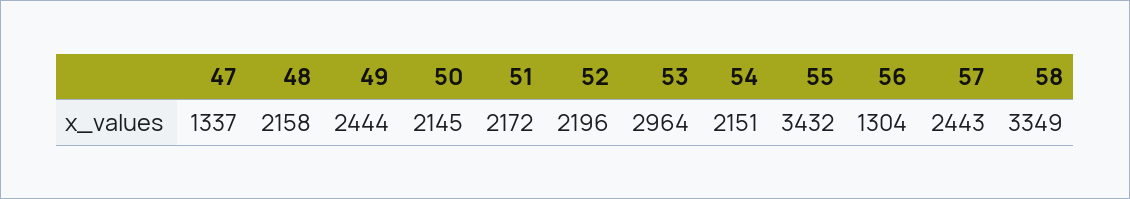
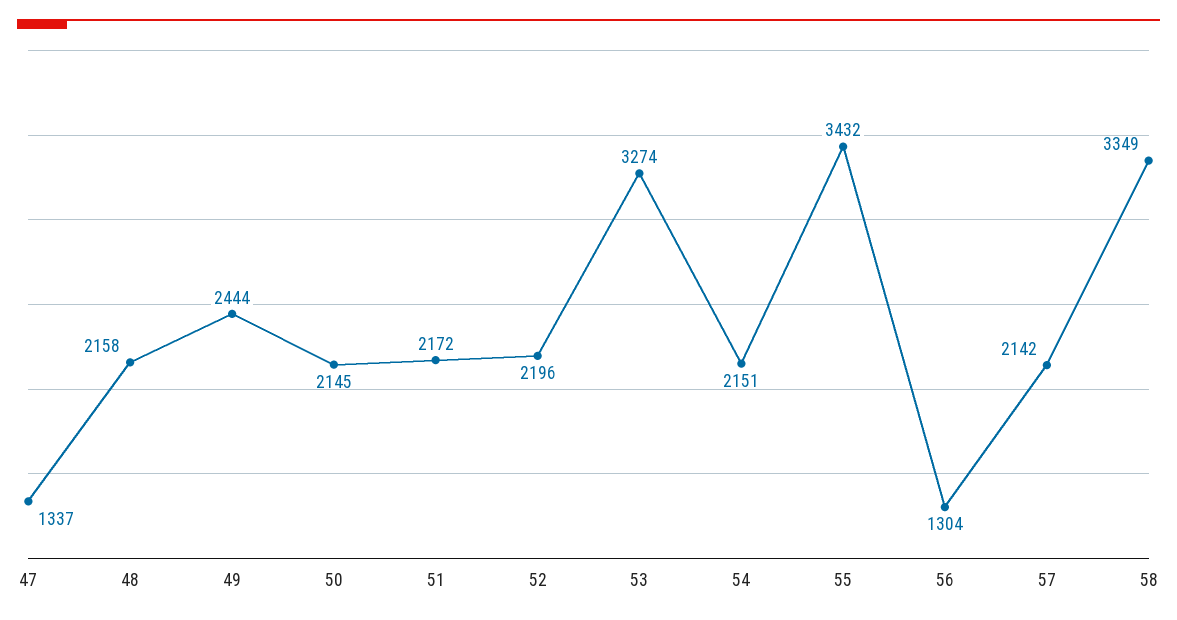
  {
    "47": 1337,
    "48": 2158,
    "49": 2444,
    "50": 2145,
    "51": 2172,
    "52": 2196,
-   "53": 2964,
+   "53": 3274,
    "54": 2151,
    "55": 3432,
    "56": 1304,
-   "57": 2443,
+   "57": 2142,
    "58": 3349
  }

